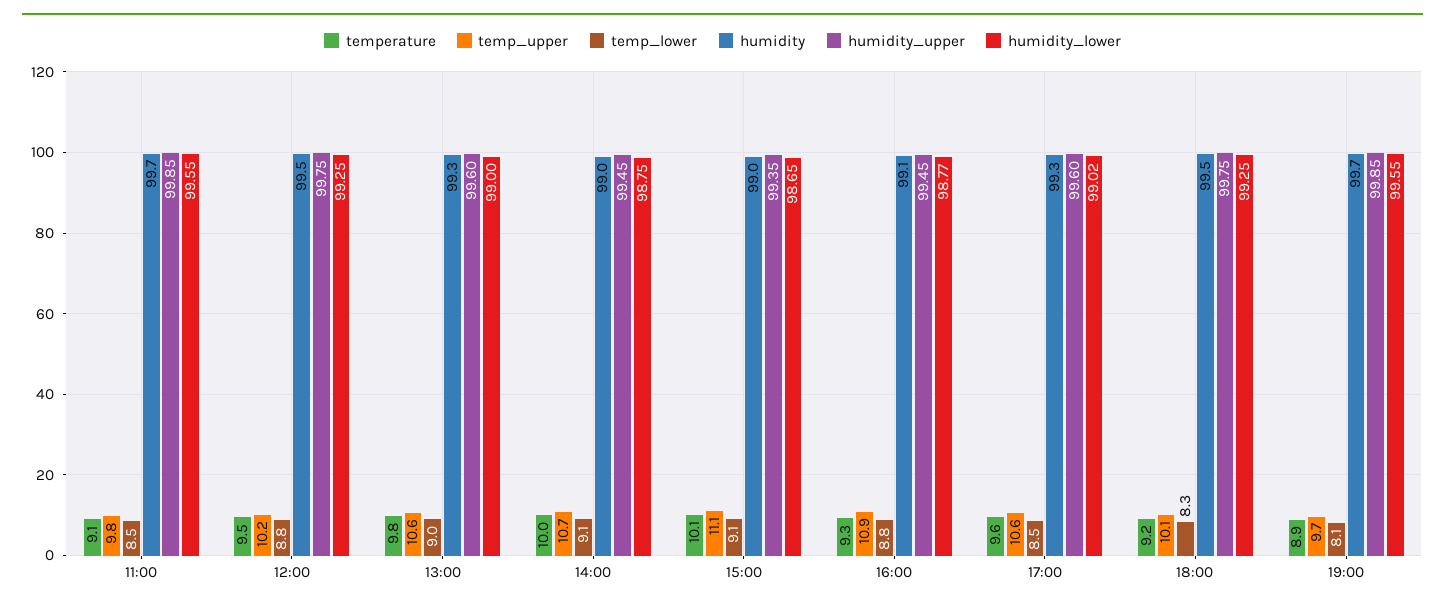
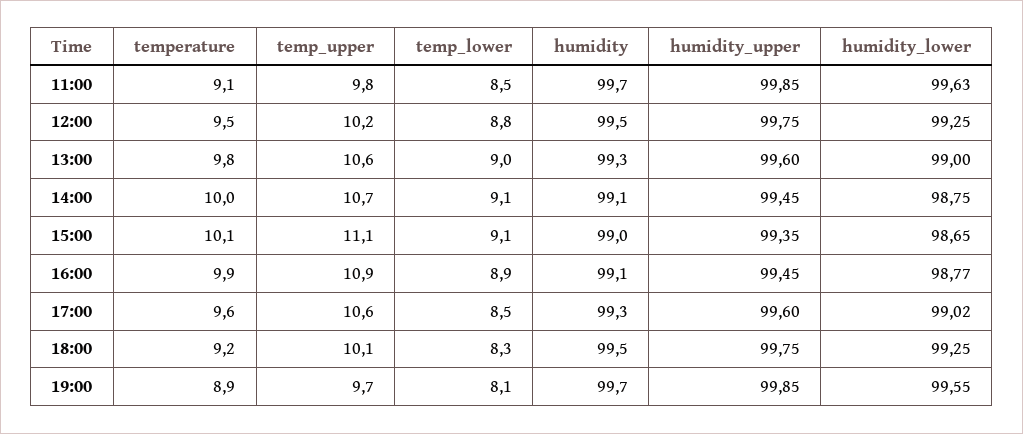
  {
    "temperature": {
      "11:00": 9.1,
      "12:00": 9.5,
      "13:00": 9.8,
      "14:00": 10,
      "15:00": 10.1,
-     "16:00": 9.3,
+     "16:00": 9.9,
      "17:00": 9.6,
      "18:00": 9.2,
      "19:00": 8.9
    },
    "temp_upper": {
      "11:00": 9.8,
      "12:00": 10.2,
      "13:00": 10.6,
      "14:00": 10.7,
      "15:00": 11.1,
      "16:00": 10.9,
      "17:00": 10.6,
      "18:00": 10.1,
      "19:00": 9.7
    },
    "temp_lower": {
      "11:00": 8.5,
      "12:00": 8.8,
      "13:00": 9,
      "14:00": 9.1,
      "15:00": 9.1,
-     "16:00": 8.8,
+     "16:00": 8.9,
      "17:00": 8.5,
      "18:00": 8.3,
      "19:00": 8.1
    },
    "humidity": {
      "11:00": 99.7,
      "12:00": 99.5,
      "13:00": 99.3,
-     "14:00": 99,
+     "14:00": 99.1,
      "15:00": 99,
      "16:00": 99.1,
      "17:00": 99.3,
      "18:00": 99.5,
      "19:00": 99.7
    },
    "humidity_upper": {
      "11:00": 99.85,
      "12:00": 99.75,
      "13:00": 99.6,
      "14:00": 99.45,
      "15:00": 99.35,
      "16:00": 99.45,
      "17:00": 99.6,
      "18:00": 99.75,
      "19:00": 99.85
    },
    "humidity_lower": {
-     "11:00": 99.55,
+     "11:00": 99.63,
      "12:00": 99.25,
      "13:00": 99,
      "14:00": 98.75,
      "15:00": 98.65,
      "16:00": 98.77,
      "17:00": 99.02,
      "18:00": 99.25,
      "19:00": 99.55
    }
  }

